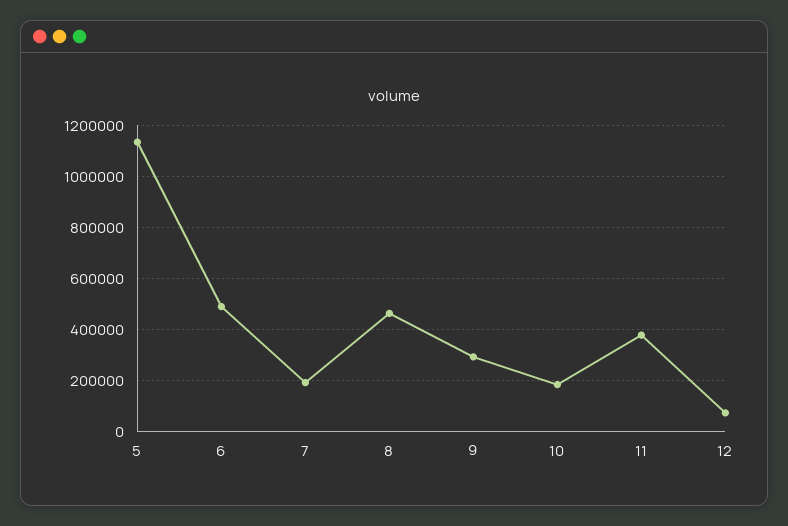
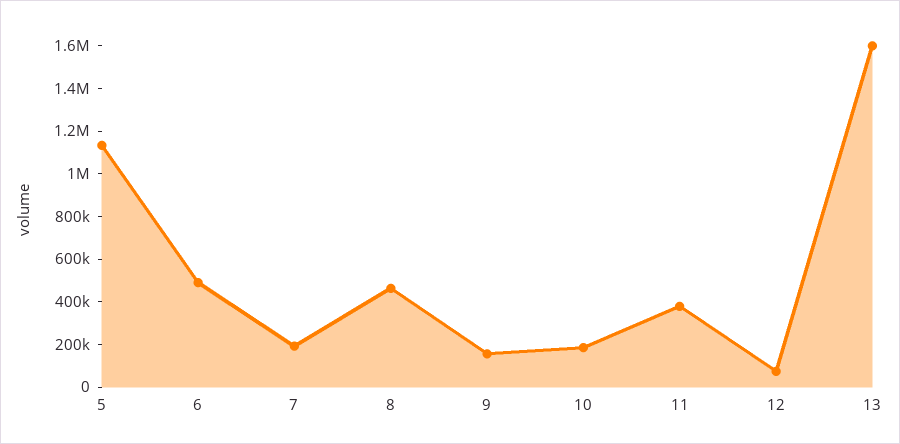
  {
    "5": 1125000,
    "6": 500000,
    "7": 200000,
    "8": 475000,
-   "9": 300000,
+   "9": 150000,
    "10": 175000,
    "11": 375000,
-   "12": 75000
+   "12": 75000,
+   "13": 1600000
  }

